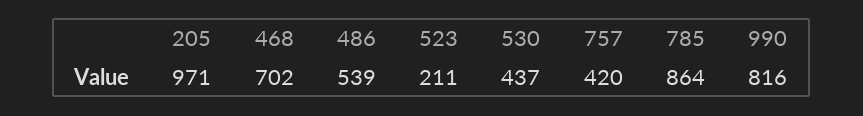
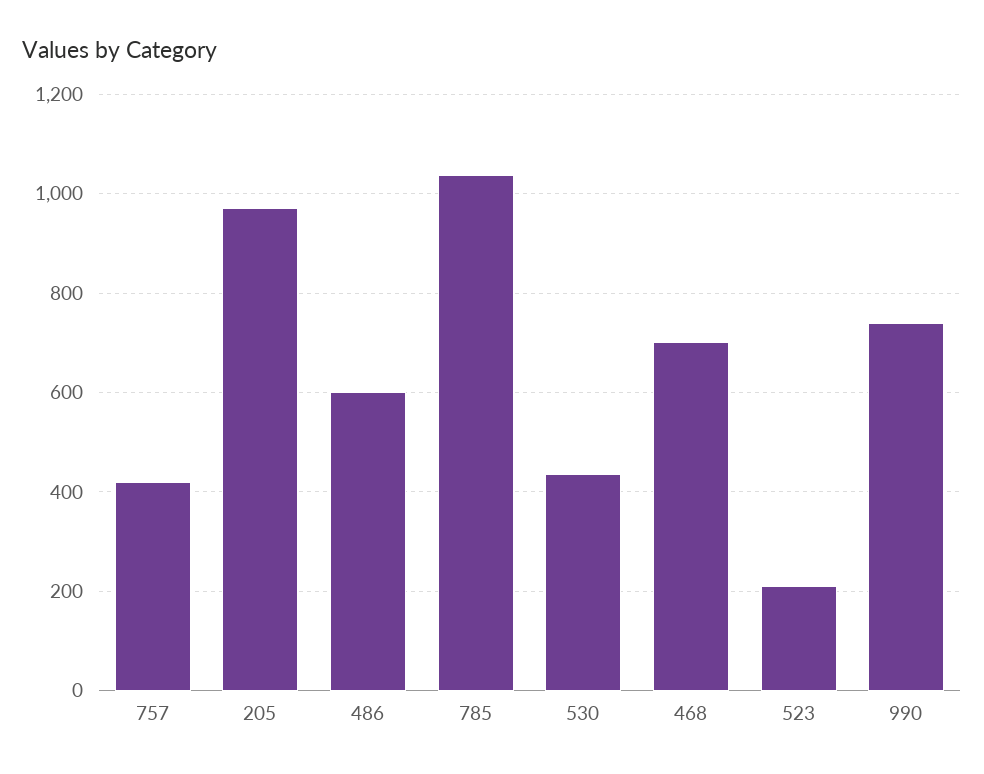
  {
    "205": 971,
    "468": 702,
-   "486": 539,
+   "486": 600,
    "523": 211,
    "530": 437,
    "757": 420,
-   "785": 864,
+   "785": 1040,
-   "990": 816
+   "990": 740
  }

